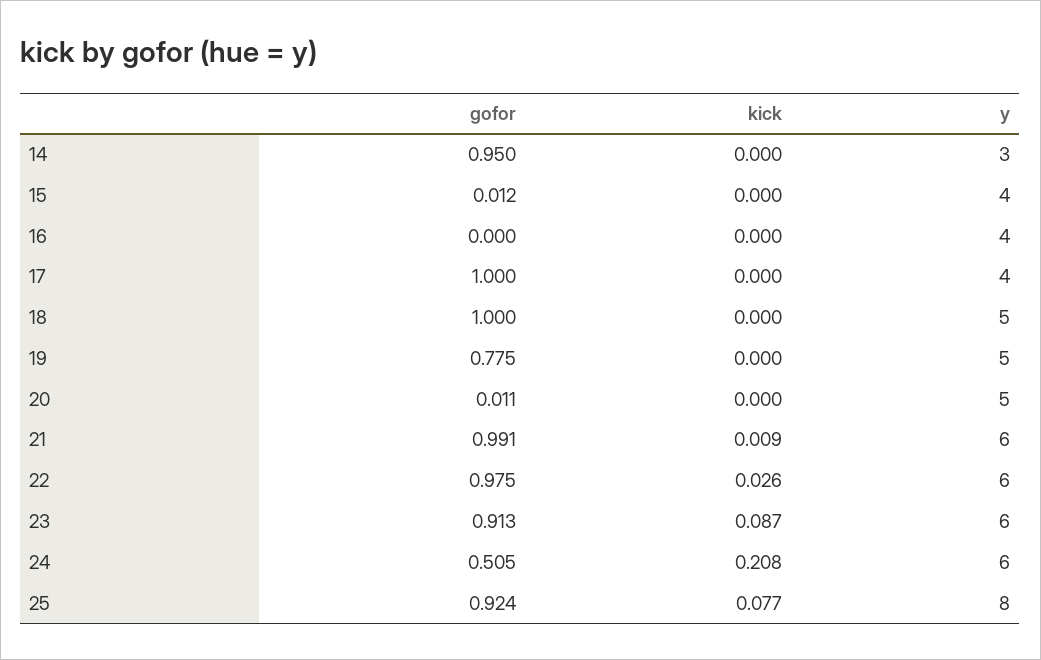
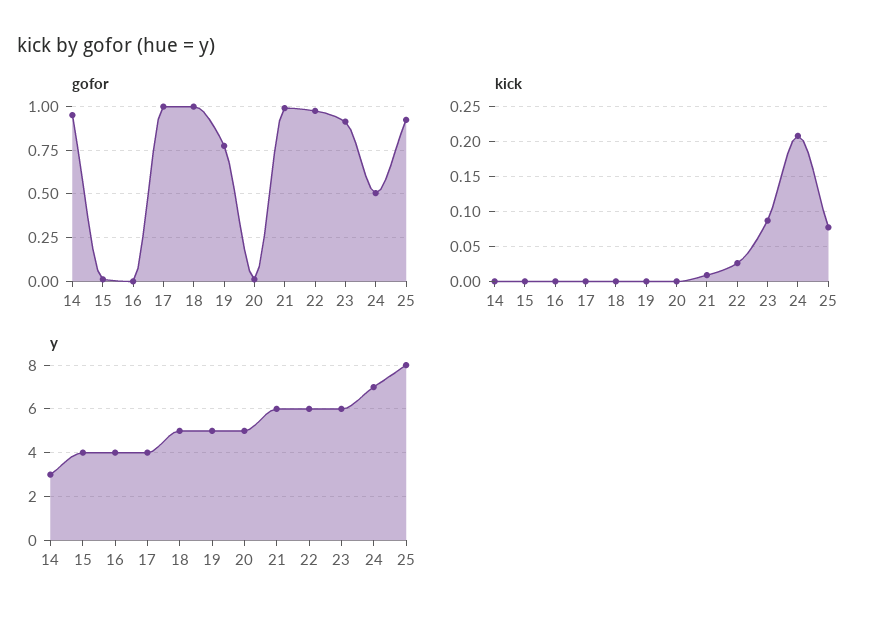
  {
    "gofor": {
      "14": 0.95,
      "15": 0.012,
      "16": 0,
      "17": 1,
      "18": 1,
      "19": 0.775,
      "20": 0.011,
      "21": 0.991,
      "22": 0.975,
      "23": 0.913,
      "24": 0.505,
      "25": 0.924
    },
    "kick": {
      "14": 0,
      "15": 0,
      "16": 0,
      "17": 0,
      "18": 0,
      "19": 0,
      "20": 0,
      "21": 0.009,
      "22": 0.026,
      "23": 0.087,
      "24": 0.208,
      "25": 0.077
    },
    "y": {
      "14": 3,
      "15": 4,
      "16": 4,
      "17": 4,
      "18": 5,
      "19": 5,
      "20": 5,
      "21": 6,
      "22": 6,
      "23": 6,
-     "24": 6,
+     "24": 7,
      "25": 8
    }
  }

